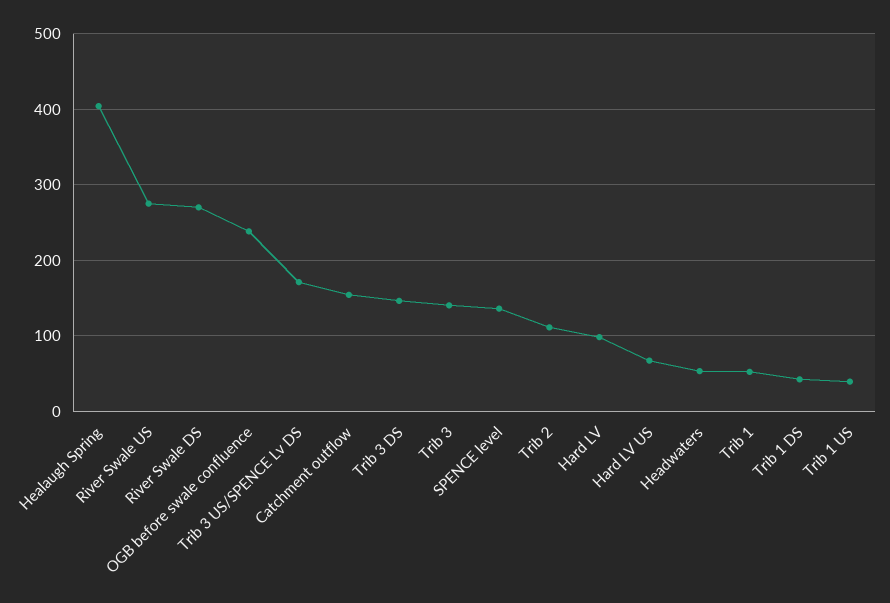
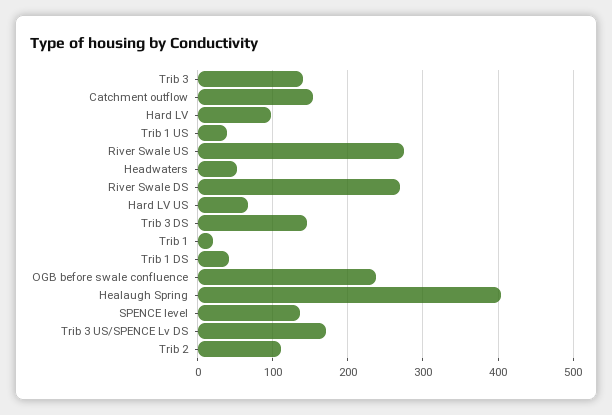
  {
    "Healaugh Spring": 400,
    "River Swale US": 280,
    "River Swale DS": 270,
    "OGB before swale confluence": 240,
    "Trib 3 US/SPENCE Lv DS": 170,
    "Catchment outflow": 150,
    "Trib 3 DS": 150,
    "Trib 3": 140,
    "SPENCE level": 140,
    "Trib 2": 110,
    "Hard LV": 100,
    "Hard LV US": 70,
    "Headwaters": 50,
-   "Trib 1": 50,
+   "Trib 1": 20,
    "Trib 1 DS": 40,
    "Trib 1 US": 40
  }

